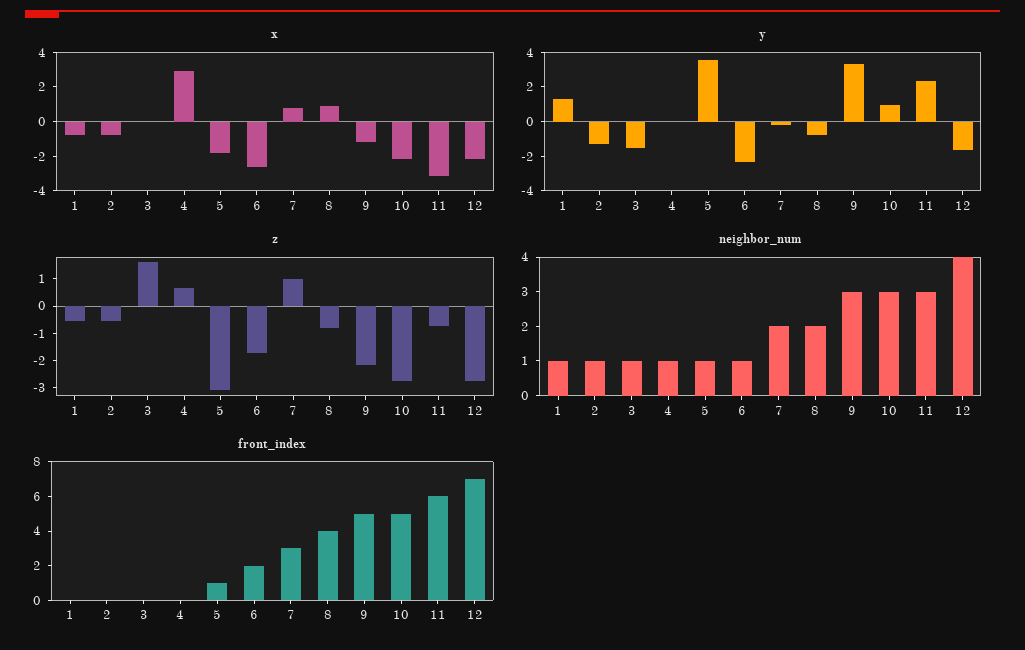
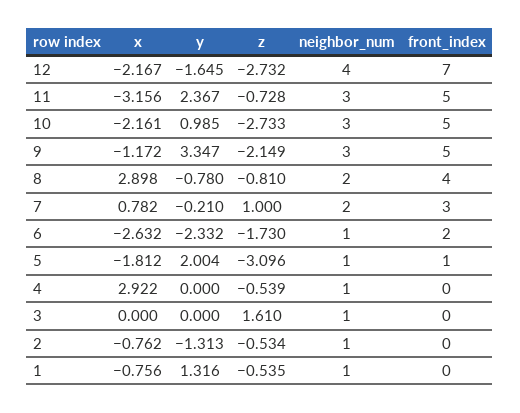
  {
    "x": {
      "1": -0.756,
      "2": -0.762,
      "3": 0,
      "4": 2.922,
      "5": -1.812,
      "6": -2.632,
      "7": 0.782,
-     "8": 1,
+     "8": 2.898,
      "9": -1.172,
      "10": -2.161,
      "11": -3.156,
      "12": -2.167
    },
    "y": {
      "1": 1.316,
      "2": -1.313,
-     "3": -1.5,
+     "3": 0,
      "4": 0,
-     "5": 3.5,
+     "5": 2.004,
      "6": -2.332,
      "7": -0.21,
      "8": -0.78,
      "9": 3.347,
      "10": 0.985,
      "11": 2.367,
      "12": -1.645
    },
    "z": {
      "1": -0.535,
      "2": -0.534,
      "3": 1.61,
-     "4": 0.5,
+     "4": -0.539,
      "5": -3.096,
      "6": -1.73,
      "7": 1,
      "8": -0.81,
      "9": -2.149,
      "10": -2.733,
      "11": -0.728,
      "12": -2.732
    },
    "neighbor_num": {
      "1": 1,
      "2": 1,
      "3": 1,
      "4": 1,
      "5": 1,
      "6": 1,
      "7": 2,
      "8": 2,
      "9": 3,
      "10": 3,
      "11": 3,
      "12": 4
    },
    "front_index": {
      "1": 0,
      "2": 0,
      "3": 0,
      "4": 0,
      "5": 1,
      "6": 2,
      "7": 3,
      "8": 4,
      "9": 5,
      "10": 5,
-     "11": 6,
+     "11": 5,
      "12": 7
    }
  }

